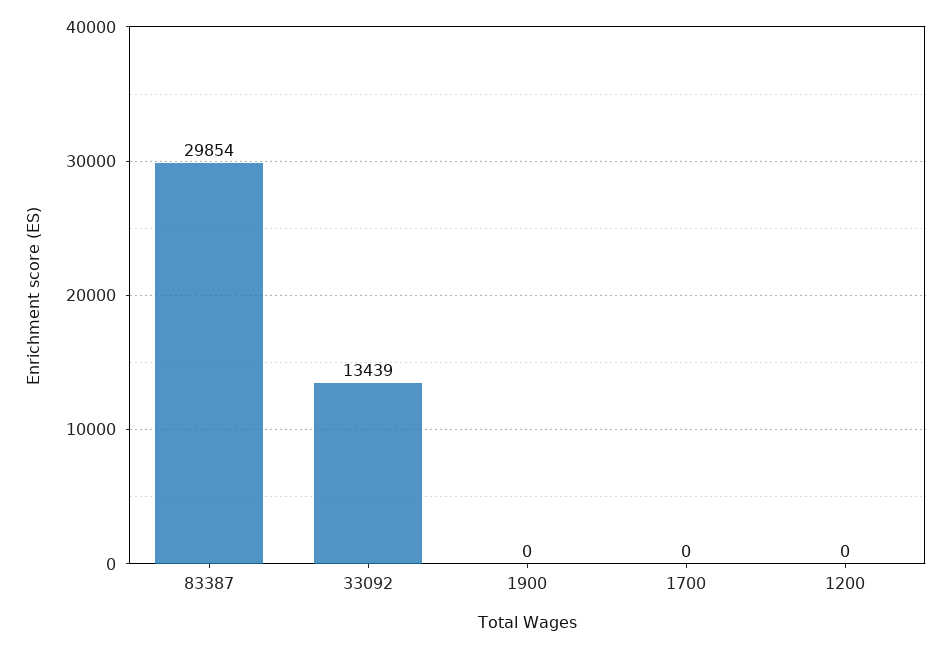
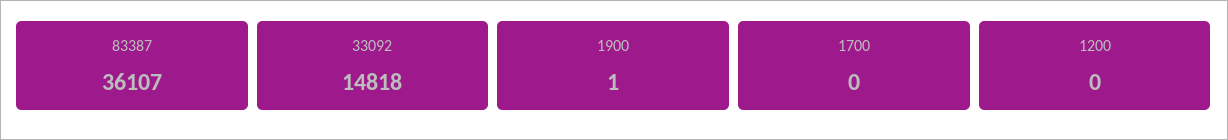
  {
-   "83387": 29854,
+   "83387": 36107,
-   "33092": 13439,
+   "33092": 14818,
-   "1900": 0,
+   "1900": 1,
    "1700": 0,
    "1200": 0
  }

